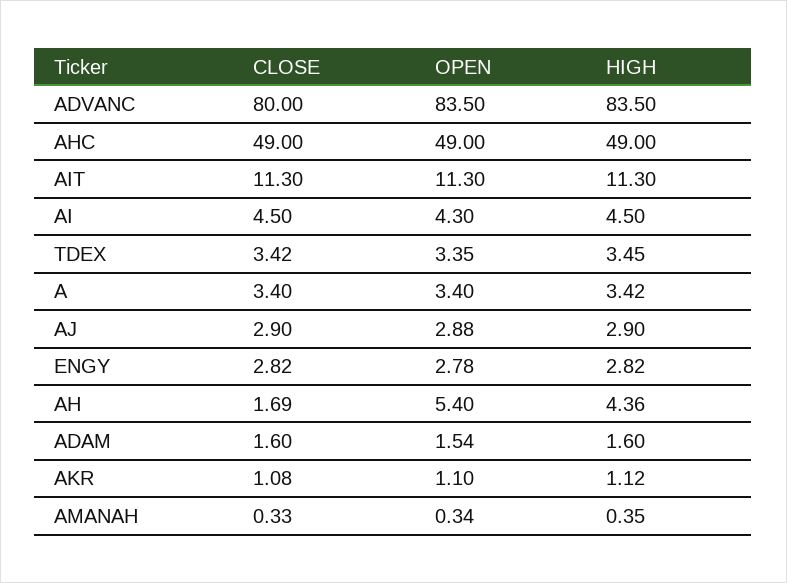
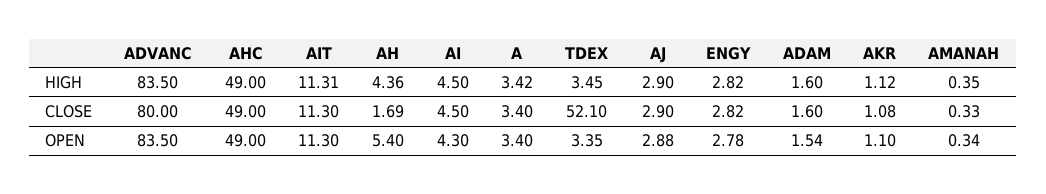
  {
    "CLOSE": {
      "ADVANC": 80,
      "AHC": 49,
      "AIT": 11.3,
      "AI": 4.5,
-     "TDEX": 3.42,
+     "TDEX": 52.1,
      "A": 3.4,
      "AJ": 2.9,
      "ENGY": 2.82,
      "AH": 1.69,
      "ADAM": 1.6,
      "AKR": 1.08,
      "AMANAH": 0.33
    },
    "OPEN": {
      "ADVANC": 83.5,
      "AHC": 49,
      "AIT": 11.3,
      "AI": 4.3,
      "TDEX": 3.35,
      "A": 3.4,
      "AJ": 2.88,
      "ENGY": 2.78,
      "AH": 5.4,
      "ADAM": 1.54,
      "AKR": 1.1,
      "AMANAH": 0.34
    },
    "HIGH": {
      "ADVANC": 83.5,
      "AHC": 49,
-     "AIT": 11.3,
+     "AIT": 11.31,
      "AI": 4.5,
      "TDEX": 3.45,
      "A": 3.42,
      "AJ": 2.9,
      "ENGY": 2.82,
      "AH": 4.36,
      "ADAM": 1.6,
      "AKR": 1.12,
      "AMANAH": 0.35
    }
  }

